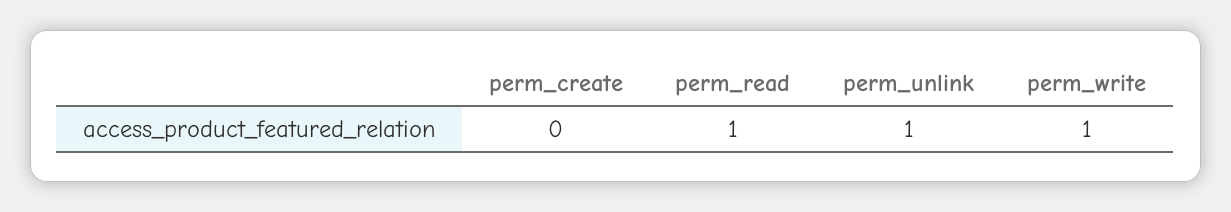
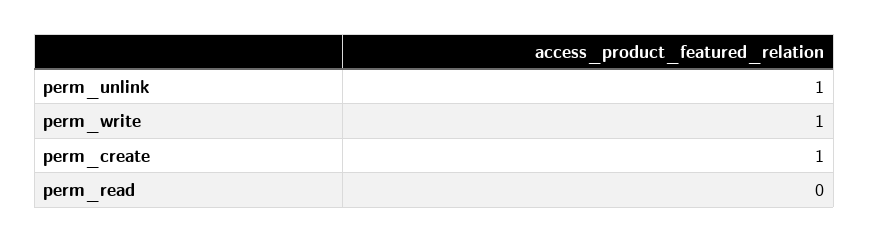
  {
-   "perm_create": 0,
+   "perm_create": 1,
-   "perm_read": 1,
+   "perm_read": 0,
    "perm_unlink": 1,
    "perm_write": 1
  }

